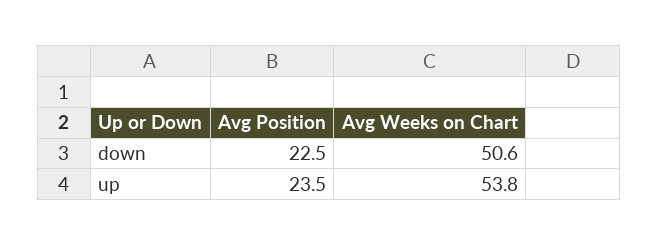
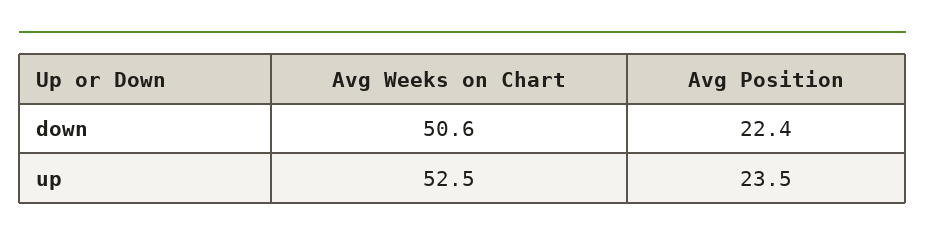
  {
    "Avg Position": {
-     "down": 22.5,
+     "down": 22.4,
      "up": 23.5
    },
    "Avg Weeks on Chart": {
      "down": 50.6,
-     "up": 53.8
+     "up": 52.5
    }
  }

